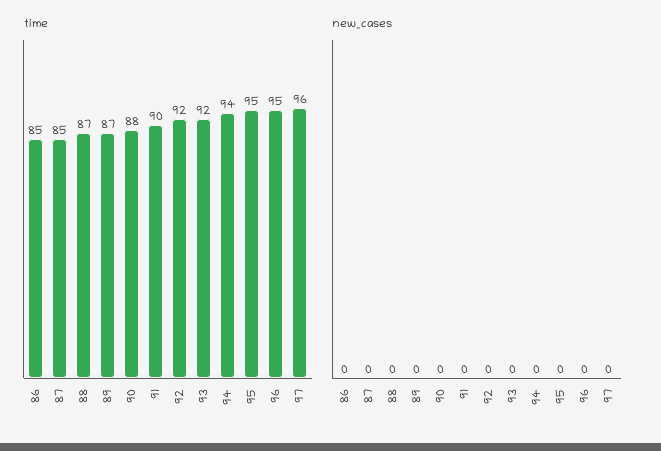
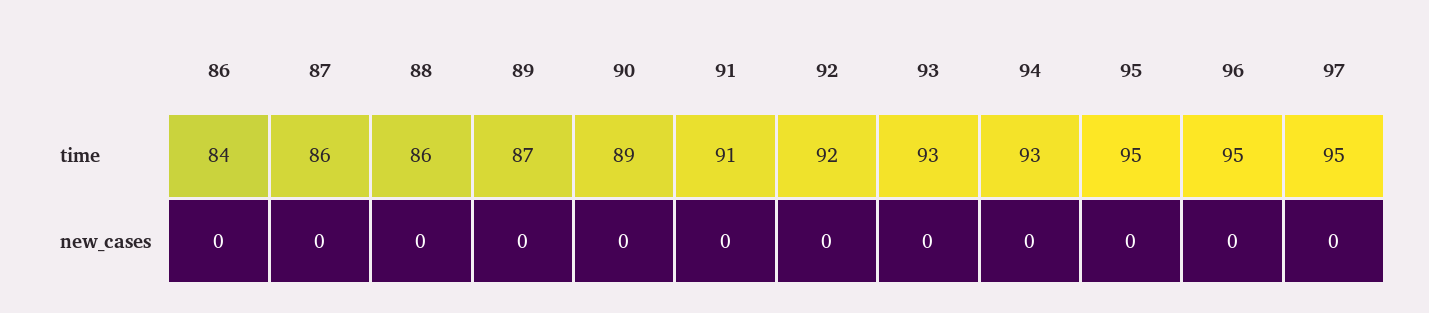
  {
    "time": {
-     "86": 85,
+     "86": 84,
-     "87": 85,
+     "87": 86,
-     "88": 87,
+     "88": 86,
      "89": 87,
-     "90": 88,
+     "90": 89,
-     "91": 90,
+     "91": 91,
      "92": 92,
-     "93": 92,
+     "93": 93,
-     "94": 94,
+     "94": 93,
      "95": 95,
      "96": 95,
-     "97": 96
+     "97": 95
    },
    "new_cases": {
      "86": 0,
      "87": 0,
      "88": 0,
      "89": 0,
      "90": 0,
      "91": 0,
      "92": 0,
      "93": 0,
      "94": 0,
      "95": 0,
      "96": 0,
      "97": 0
    }
  }

